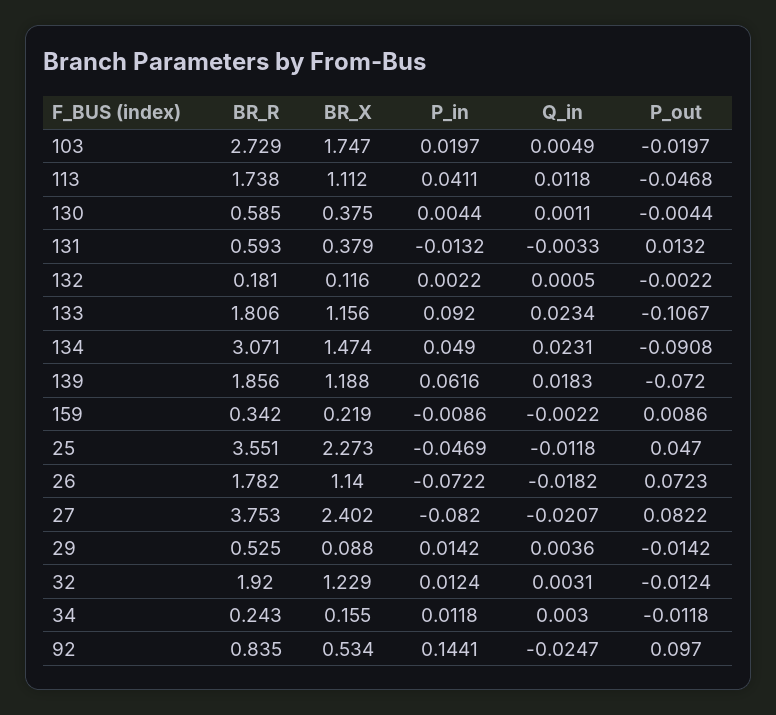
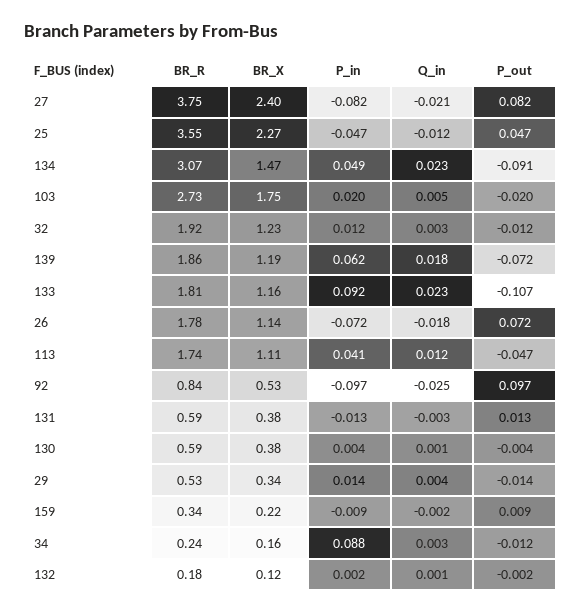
  {
    "BR_R": {
      "103": 2.729,
      "113": 1.738,
      "130": 0.585,
      "131": 0.593,
      "132": 0.181,
      "133": 1.806,
      "134": 3.071,
      "139": 1.856,
      "159": 0.342,
      "25": 3.551,
      "26": 1.782,
      "27": 3.753,
      "29": 0.525,
      "32": 1.92,
      "34": 0.243,
      "92": 0.835
    },
    "BR_X": {
      "103": 1.747,
      "113": 1.112,
      "130": 0.375,
      "131": 0.379,
      "132": 0.116,
      "133": 1.156,
      "134": 1.474,
      "139": 1.188,
      "159": 0.219,
      "25": 2.273,
      "26": 1.14,
      "27": 2.402,
-     "29": 0.088,
+     "29": 0.34,
      "32": 1.229,
      "34": 0.155,
      "92": 0.534
    },
    "P_in": {
      "103": 0.0197,
      "113": 0.0411,
      "130": 0.0044,
      "131": -0.0132,
      "132": 0.0022,
      "133": 0.092,
      "134": 0.049,
      "139": 0.0616,
      "159": -0.0086,
      "25": -0.0469,
      "26": -0.0722,
      "27": -0.082,
      "29": 0.0142,
      "32": 0.0124,
-     "34": 0.0118,
+     "34": 0.088,
-     "92": 0.1441
+     "92": -0.097
    },
    "Q_in": {
      "103": 0.0049,
      "113": 0.0118,
      "130": 0.0011,
      "131": -0.0033,
      "132": 0.0005,
      "133": 0.0234,
      "134": 0.0231,
      "139": 0.0183,
      "159": -0.0022,
      "25": -0.0118,
      "26": -0.0182,
      "27": -0.0207,
      "29": 0.0036,
      "32": 0.0031,
      "34": 0.003,
      "92": -0.0247
    },
    "P_out": {
      "103": -0.0197,
      "113": -0.0468,
      "130": -0.0044,
      "131": 0.0132,
      "132": -0.0022,
      "133": -0.1067,
      "134": -0.0908,
      "139": -0.072,
      "159": 0.0086,
      "25": 0.047,
      "26": 0.0723,
      "27": 0.0822,
      "29": -0.0142,
      "32": -0.0124,
      "34": -0.0118,
      "92": 0.097
    }
  }

